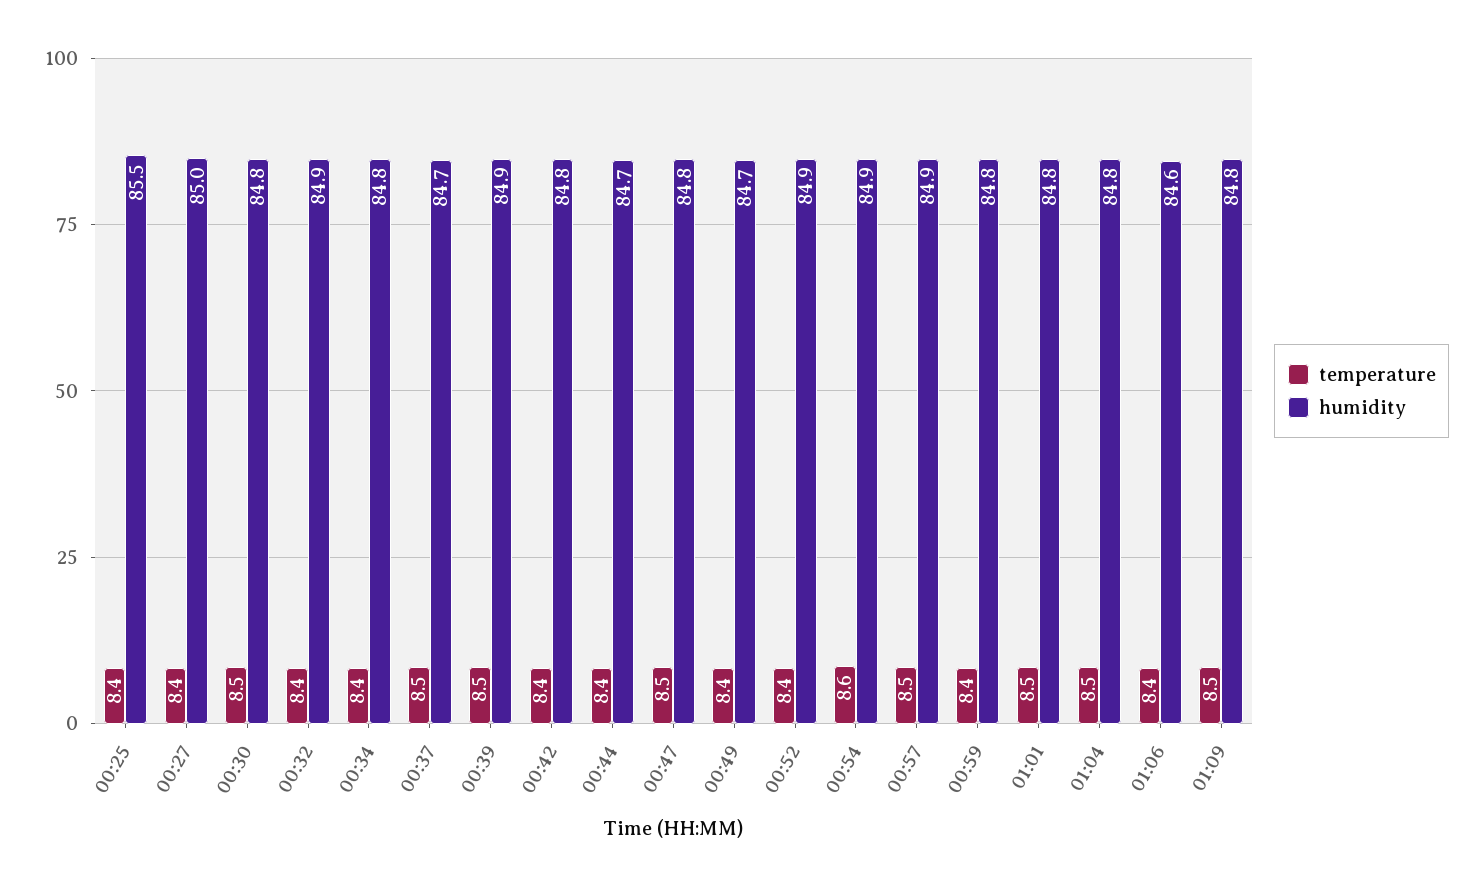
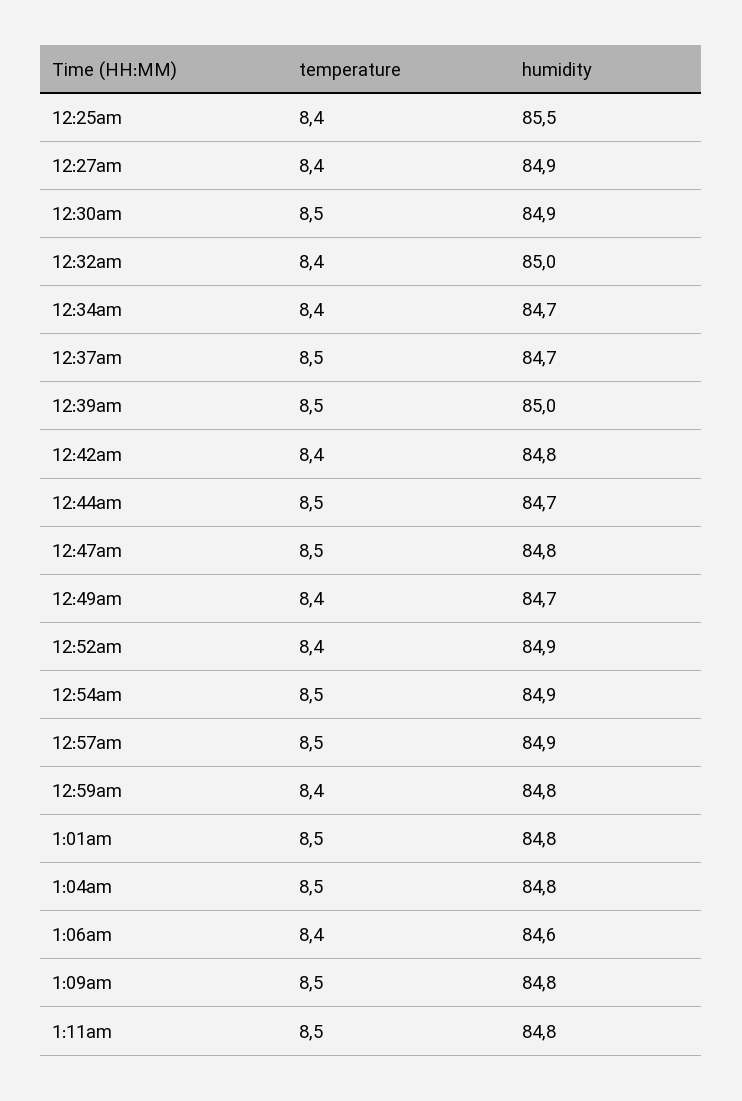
  {
    "temperature": {
      "00:25": 8.4,
      "00:27": 8.4,
      "00:30": 8.5,
      "00:32": 8.4,
      "00:34": 8.4,
      "00:37": 8.5,
      "00:39": 8.5,
      "00:42": 8.4,
-     "00:44": 8.4,
+     "00:44": 8.5,
      "00:47": 8.5,
      "00:49": 8.4,
      "00:52": 8.4,
-     "00:54": 8.6,
+     "00:54": 8.5,
      "00:57": 8.5,
      "00:59": 8.4,
      "01:01": 8.5,
      "01:04": 8.5,
      "01:06": 8.4,
-     "01:09": 8.5
+     "01:09": 8.5,
+     "1:11am": 8.5
    },
    "humidity": {
      "00:25": 85.5,
-     "00:27": 85,
+     "00:27": 84.9,
-     "00:30": 84.8,
+     "00:30": 84.9,
-     "00:32": 84.9,
+     "00:32": 85,
-     "00:34": 84.8,
+     "00:34": 84.7,
      "00:37": 84.7,
-     "00:39": 84.9,
+     "00:39": 85,
      "00:42": 84.8,
      "00:44": 84.7,
      "00:47": 84.8,
      "00:49": 84.7,
      "00:52": 84.9,
      "00:54": 84.9,
      "00:57": 84.9,
      "00:59": 84.8,
      "01:01": 84.8,
      "01:04": 84.8,
      "01:06": 84.6,
-     "01:09": 84.8
+     "01:09": 84.8,
+     "1:11am": 84.8
    }
  }

